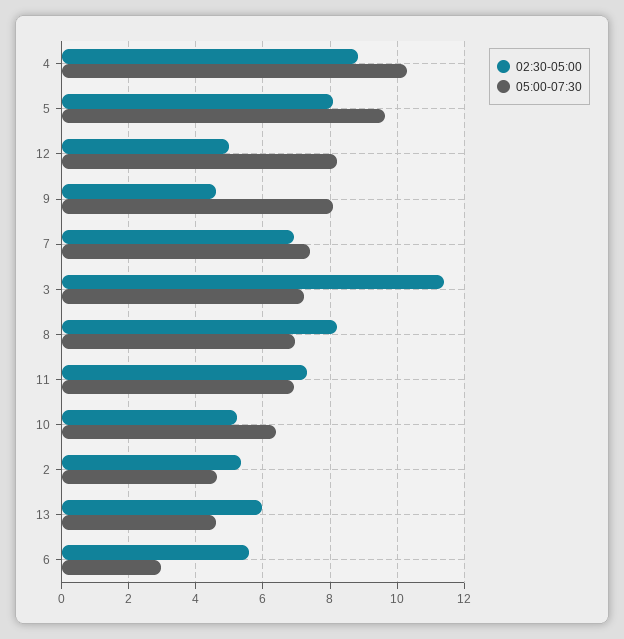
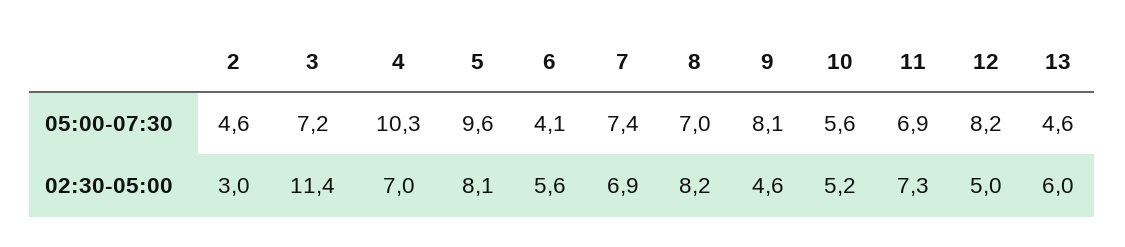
  {
    "02:30-05:00": {
-     "4": 8.8,
+     "4": 7,
      "5": 8.1,
      "12": 5,
      "9": 4.6,
      "7": 6.9,
      "3": 11.4,
      "8": 8.2,
      "11": 7.3,
      "10": 5.2,
-     "2": 5.4,
+     "2": 3,
      "13": 6,
      "6": 5.6
    },
    "05:00-07:30": {
      "4": 10.3,
      "5": 9.6,
      "12": 8.2,
      "9": 8.1,
      "7": 7.4,
      "3": 7.2,
      "8": 7,
      "11": 6.9,
-     "10": 6.4,
+     "10": 5.6,
      "2": 4.6,
      "13": 4.6,
-     "6": 3
+     "6": 4.1
    }
  }

